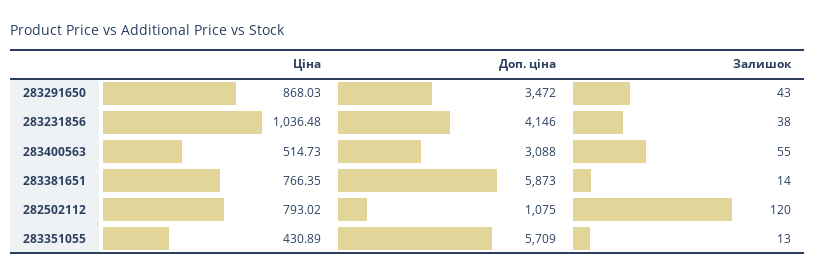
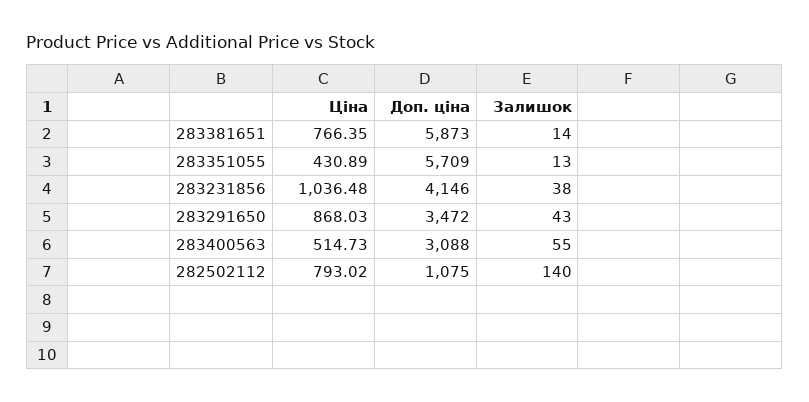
  {
    "Ціна": {
      "283291650": 868.03,
      "283231856": 1036.48,
      "283400563": 514.73,
      "283381651": 766.35,
      "282502112": 793.02,
      "283351055": 430.89
    },
    "Доп. ціна": {
      "283291650": 3472,
      "283231856": 4146,
      "283400563": 3088,
      "283381651": 5873,
      "282502112": 1075,
      "283351055": 5709
    },
    "Залишок": {
      "283291650": 43,
      "283231856": 38,
      "283400563": 55,
      "283381651": 14,
-     "282502112": 120,
+     "282502112": 140,
      "283351055": 13
    }
  }

